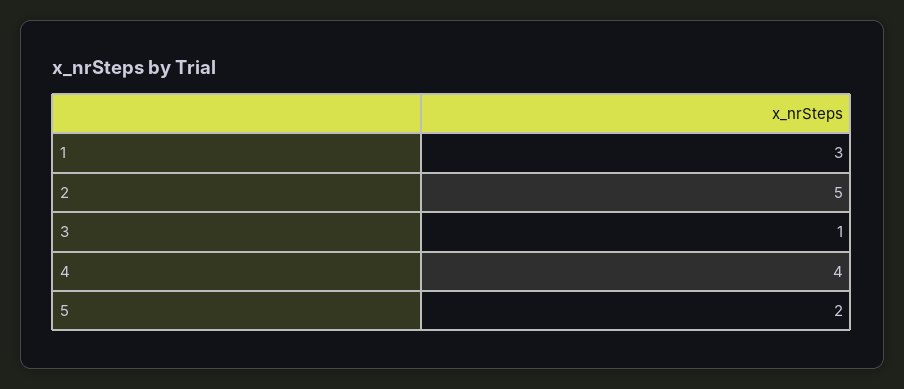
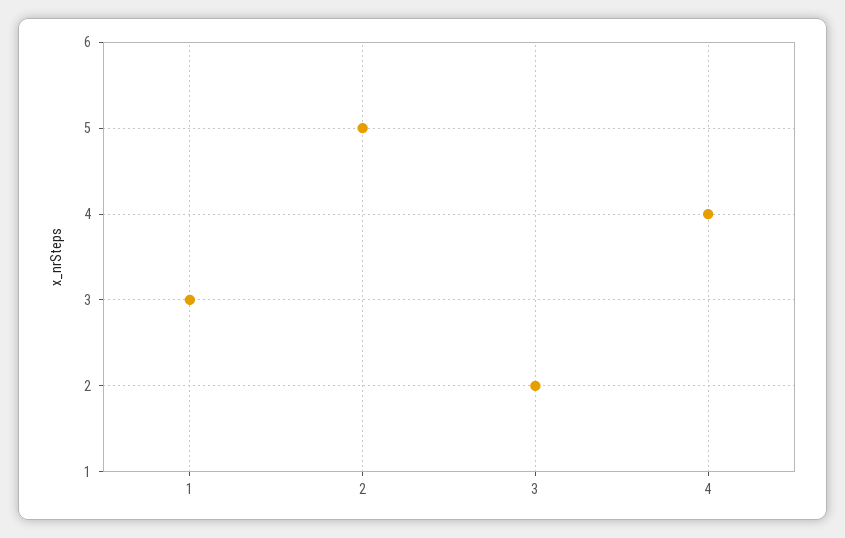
  {
    "1": 3,
    "2": 5,
-   "3": 1,
+   "3": 2,
-   "4": 4,
+   "4": 4
-   "5": 2
  }

